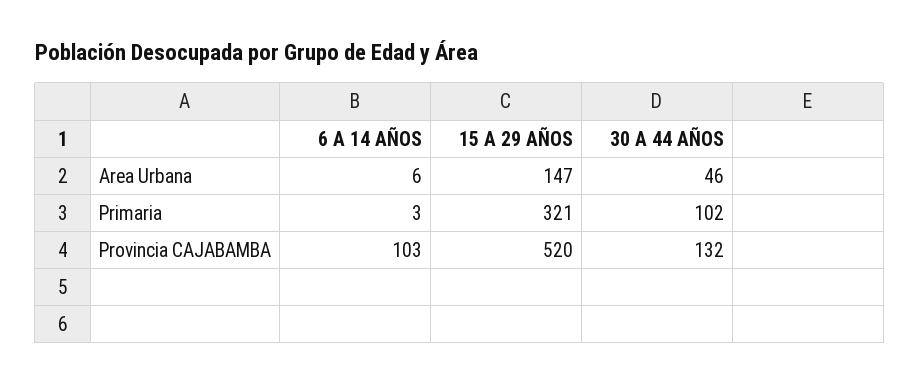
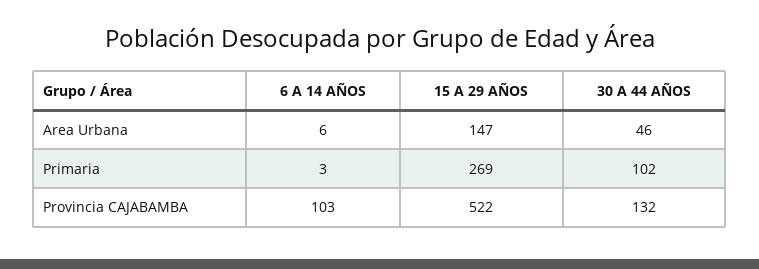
  {
    "6 A 14 AÑOS": {
      "Area Urbana": 6,
      "Primaria": 3,
      "Provincia CAJABAMBA": 103
    },
    "15 A 29 AÑOS": {
      "Area Urbana": 147,
-     "Primaria": 321,
+     "Primaria": 269,
-     "Provincia CAJABAMBA": 520
+     "Provincia CAJABAMBA": 522
    },
    "30 A 44 AÑOS": {
      "Area Urbana": 46,
      "Primaria": 102,
      "Provincia CAJABAMBA": 132
    }
  }

